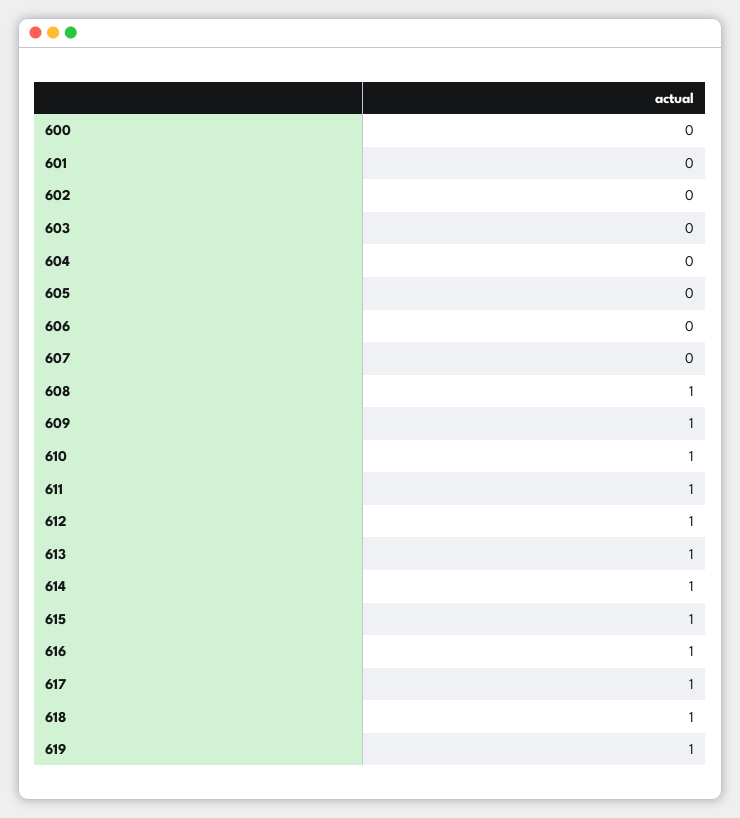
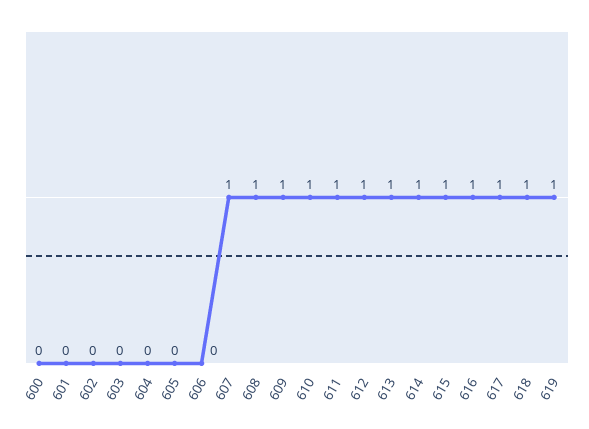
  {
    "600": 0,
    "601": 0,
    "602": 0,
    "603": 0,
    "604": 0,
    "605": 0,
    "606": 0,
-   "607": 0,
+   "607": 1,
    "608": 1,
    "609": 1,
    "610": 1,
    "611": 1,
    "612": 1,
    "613": 1,
    "614": 1,
    "615": 1,
    "616": 1,
    "617": 1,
    "618": 1,
    "619": 1
  }

